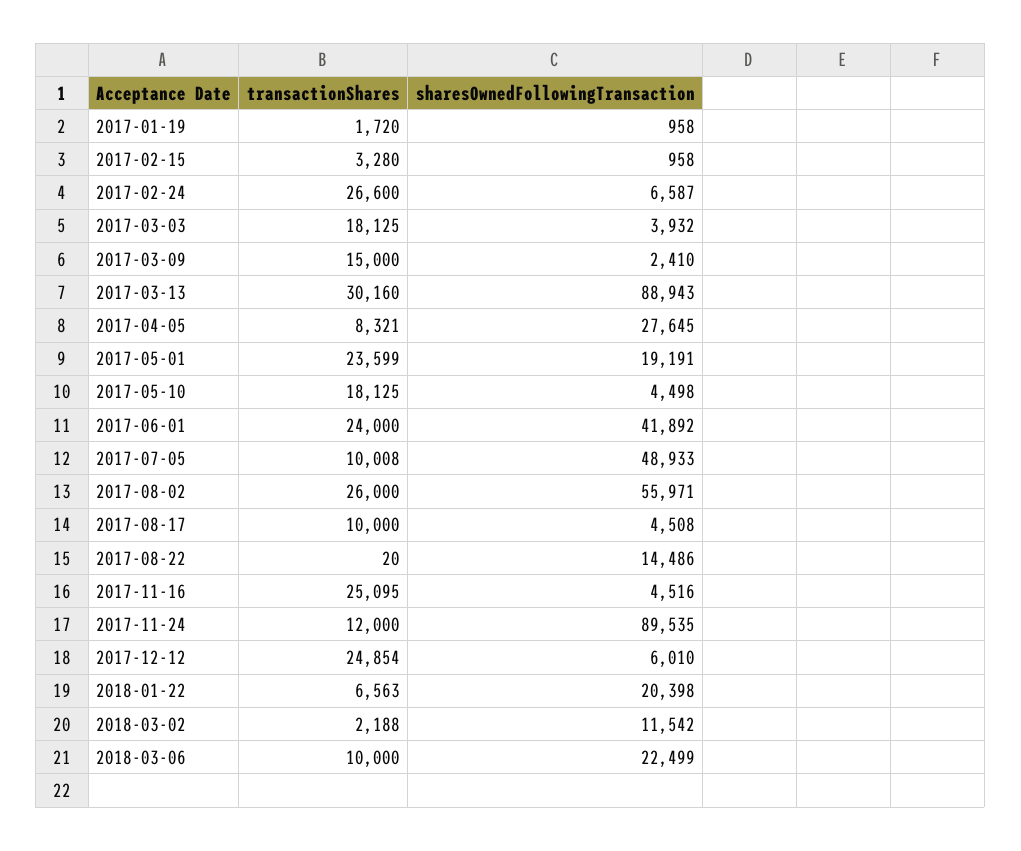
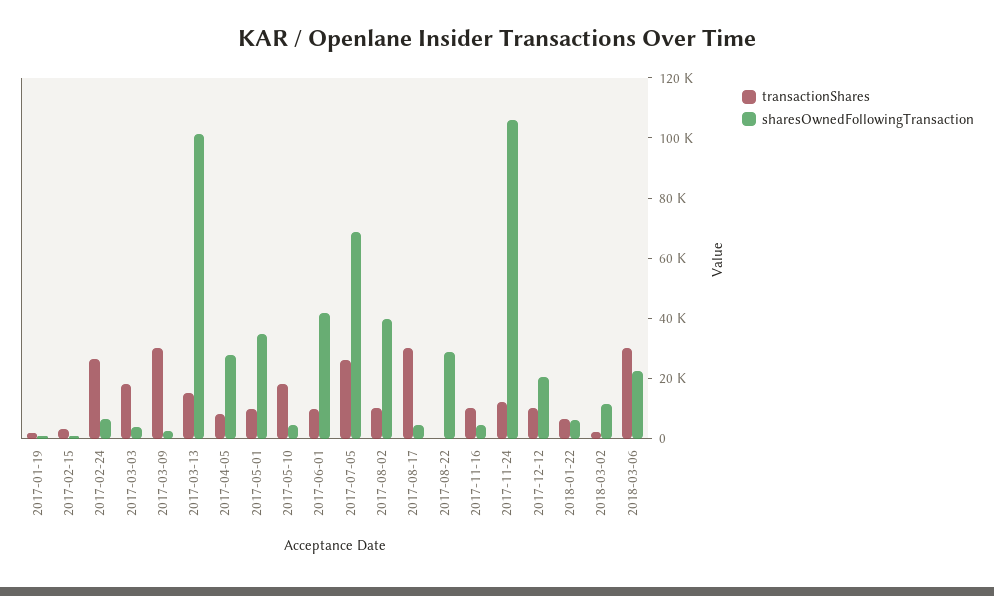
  {
    "transactionShares": {
      "2017-01-19": 1720,
      "2017-02-15": 3280,
      "2017-02-24": 26600,
      "2017-03-03": 18125,
-     "2017-03-09": 15000,
+     "2017-03-09": 30000,
-     "2017-03-13": 30160,
+     "2017-03-13": 15000,
      "2017-04-05": 8321,
-     "2017-05-01": 23599,
+     "2017-05-01": 10000,
      "2017-05-10": 18125,
-     "2017-06-01": 24000,
+     "2017-06-01": 10000,
-     "2017-07-05": 10008,
+     "2017-07-05": 25000,
-     "2017-08-02": 26000,
+     "2017-08-02": 10000,
-     "2017-08-17": 10000,
+     "2017-08-17": 30000,
      "2017-08-22": 20,
-     "2017-11-16": 25095,
+     "2017-11-16": 10000,
      "2017-11-24": 12000,
-     "2017-12-12": 24854,
+     "2017-12-12": 10000,
      "2018-01-22": 6563,
      "2018-03-02": 2188,
-     "2018-03-06": 10000
+     "2018-03-06": 30000
    },
    "sharesOwnedFollowingTransaction": {
      "2017-01-19": 958,
      "2017-02-15": 958,
      "2017-02-24": 6587,
      "2017-03-03": 3932,
      "2017-03-09": 2410,
-     "2017-03-13": 88943,
+     "2017-03-13": 100000,
      "2017-04-05": 27645,
-     "2017-05-01": 19191,
+     "2017-05-01": 35000,
      "2017-05-10": 4498,
      "2017-06-01": 41892,
-     "2017-07-05": 48933,
+     "2017-07-05": 70000,
-     "2017-08-02": 55971,
+     "2017-08-02": 40000,
      "2017-08-17": 4508,
-     "2017-08-22": 14486,
+     "2017-08-22": 30000,
      "2017-11-16": 4516,
-     "2017-11-24": 89535,
+     "2017-11-24": 105000,
-     "2017-12-12": 6010,
+     "2017-12-12": 20000,
-     "2018-01-22": 20398,
+     "2018-01-22": 5000,
      "2018-03-02": 11542,
      "2018-03-06": 22499
    }
  }

